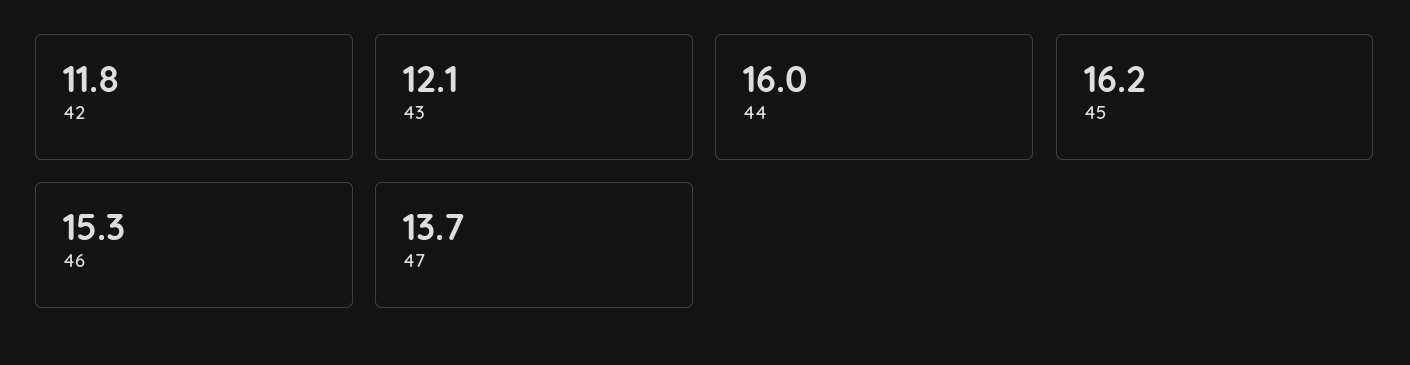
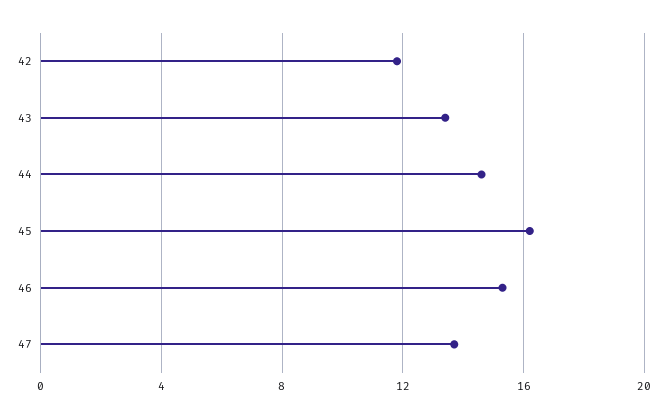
  {
    "42": 11.8,
-   "43": 12.1,
+   "43": 13.5,
-   "44": 16,
+   "44": 14.5,
    "45": 16.2,
    "46": 15.3,
    "47": 13.7
  }

